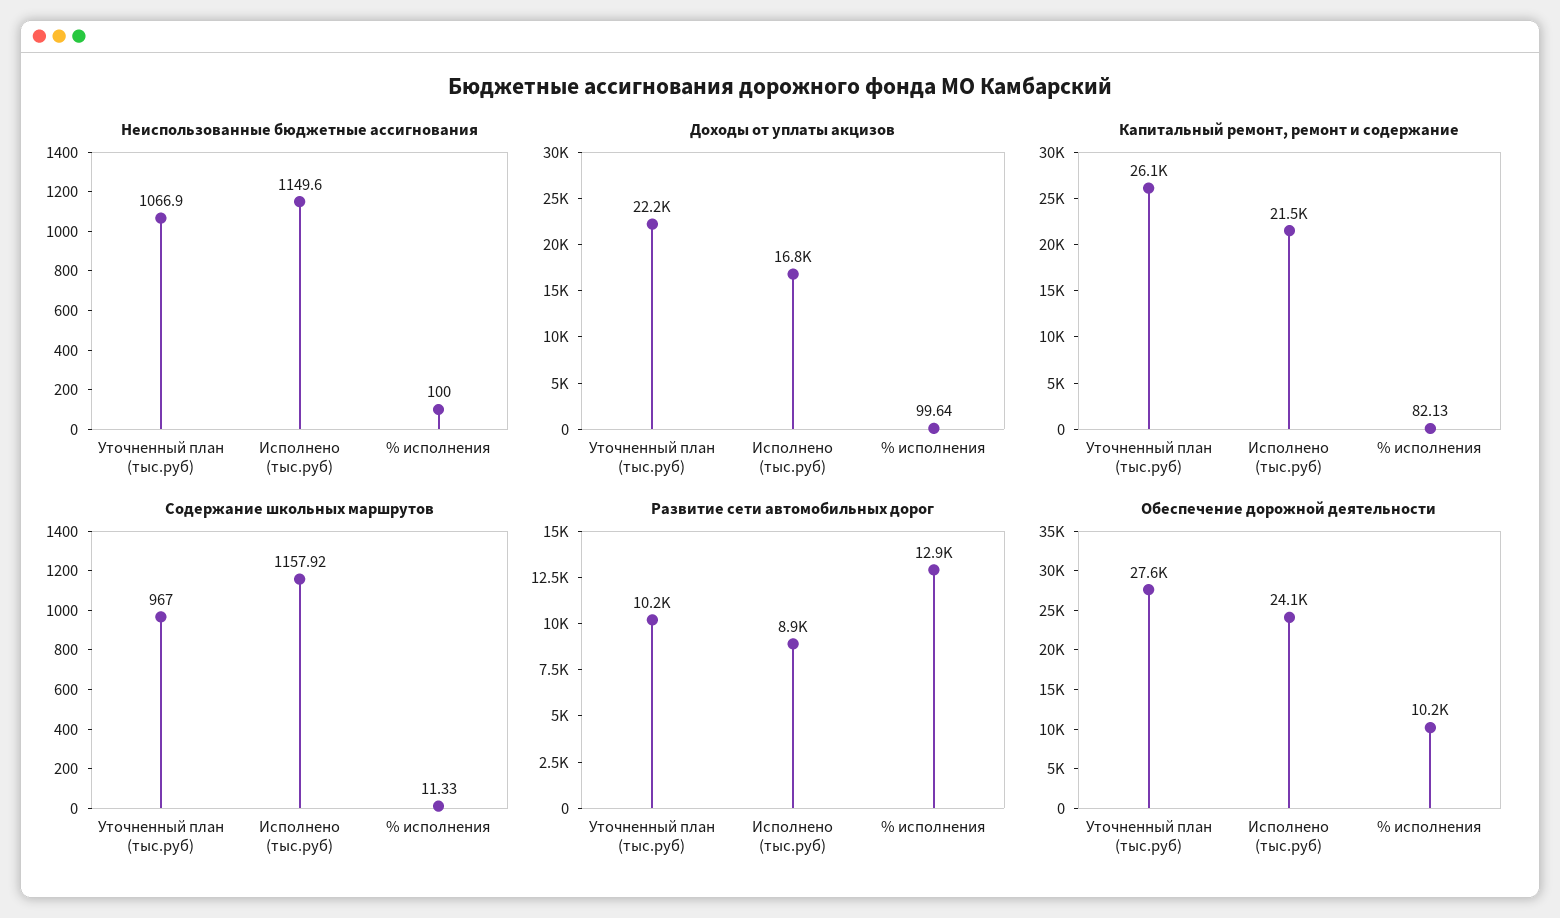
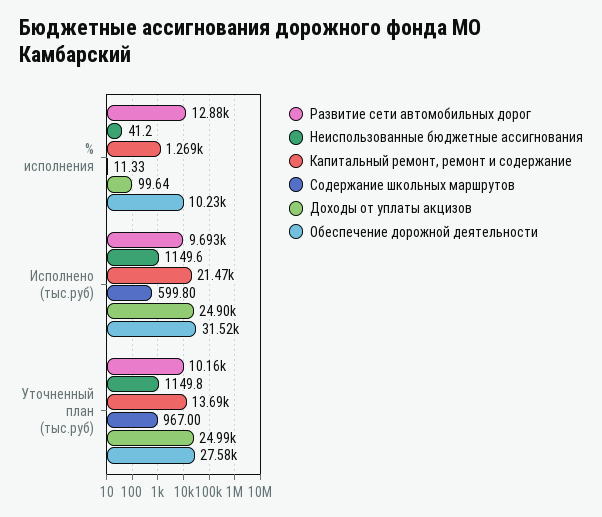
  {
    "Неиспользованные бюджетные ассигнования": {
-     "Уточненный план (тыс.руб)": 1066.9,
+     "Уточненный план (тыс.руб)": 1149.8,
      "Исполнено (тыс.руб)": 1149.6,
-     "% исполнения": 100
+     "% исполнения": 41.2
    },
    "Доходы от уплаты акцизов": {
-     "Уточненный план (тыс.руб)": 22200,
+     "Уточненный план (тыс.руб)": 24990,
-     "Исполнено (тыс.руб)": 16800,
+     "Исполнено (тыс.руб)": 24900,
      "% исполнения": 99.64
    },
    "Капитальный ремонт, ремонт и содержание": {
-     "Уточненный план (тыс.руб)": 26100,
+     "Уточненный план (тыс.руб)": 13690,
      "Исполнено (тыс.руб)": 21470,
-     "% исполнения": 82.13
+     "% исполнения": 1269
    },
    "Содержание школьных маршрутов": {
      "Уточненный план (тыс.руб)": 967,
-     "Исполнено (тыс.руб)": 1157.92,
+     "Исполнено (тыс.руб)": 599.8,
      "% исполнения": 11.33
    },
    "Развитие сети автомобильных дорог": {
      "Уточненный план (тыс.руб)": 10160,
-     "Исполнено (тыс.руб)": 8900,
+     "Исполнено (тыс.руб)": 9693,
      "% исполнения": 12880
    },
    "Обеспечение дорожной деятельности": {
      "Уточненный план (тыс.руб)": 27580,
-     "Исполнено (тыс.руб)": 24100,
+     "Исполнено (тыс.руб)": 31520,
      "% исполнения": 10230
    }
  }

